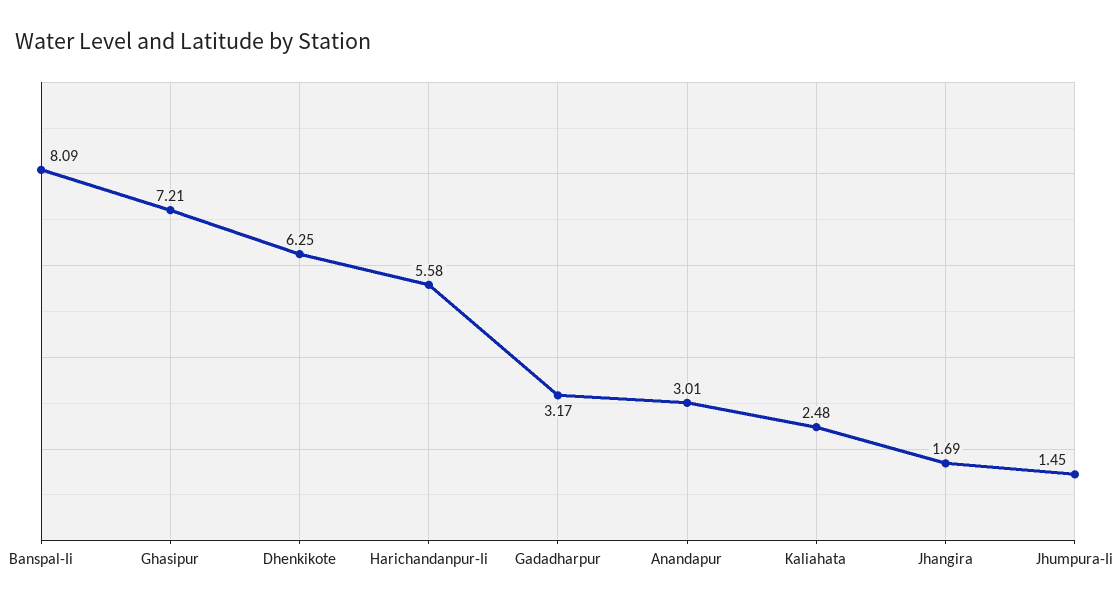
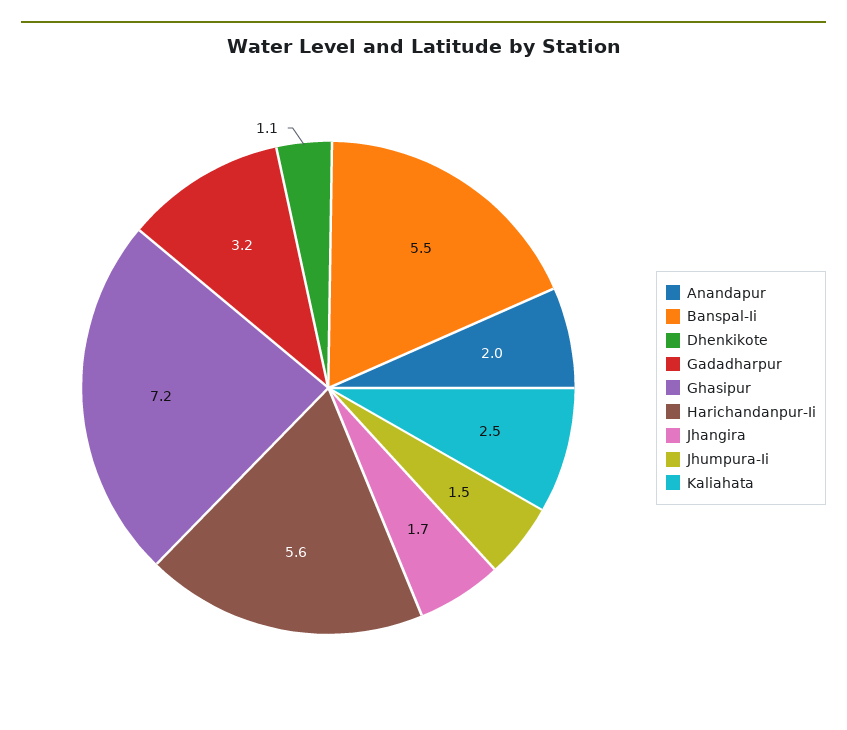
  {
-   "Banspal-Ii": 8.09,
+   "Banspal-Ii": 5.5,
    "Ghasipur": 7.21,
-   "Dhenkikote": 6.25,
+   "Dhenkikote": 1.1,
    "Harichandanpur-Ii": 5.58,
    "Gadadharpur": 3.17,
-   "Anandapur": 3.01,
+   "Anandapur": 2,
    "Kaliahata": 2.48,
    "Jhangira": 1.69,
    "Jhumpura-Ii": 1.45
  }

